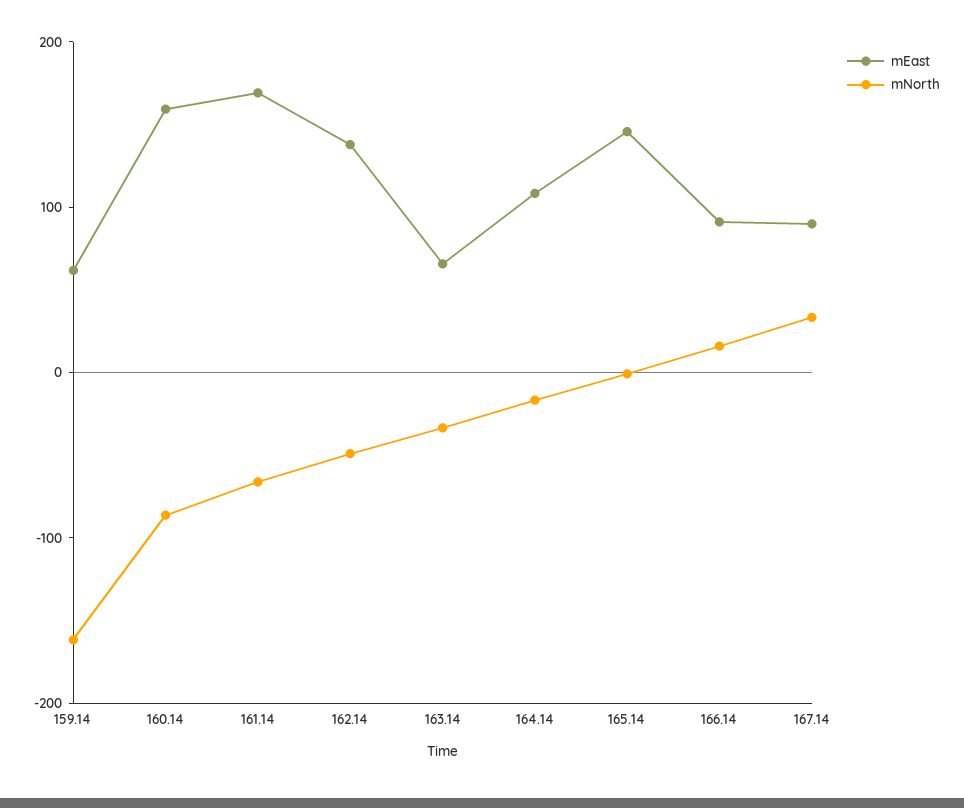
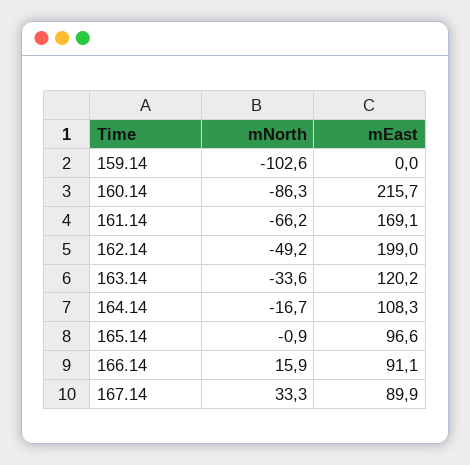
  {
    "mEast": {
-     "159.14": 60,
+     "159.14": 0,
-     "160.14": 160,
+     "160.14": 215.7,
      "161.14": 169.1,
-     "162.14": 140,
+     "162.14": 199,
-     "163.14": 60,
+     "163.14": 120.2,
      "164.14": 108.3,
-     "165.14": 140,
+     "165.14": 96.6,
      "166.14": 91.1,
      "167.14": 89.9
    },
    "mNorth": {
-     "159.14": -160,
+     "159.14": -102.6,
      "160.14": -86.3,
      "161.14": -66.2,
      "162.14": -49.2,
      "163.14": -33.6,
      "164.14": -16.7,
      "165.14": -0.9,
      "166.14": 15.9,
      "167.14": 33.3
    }
  }

